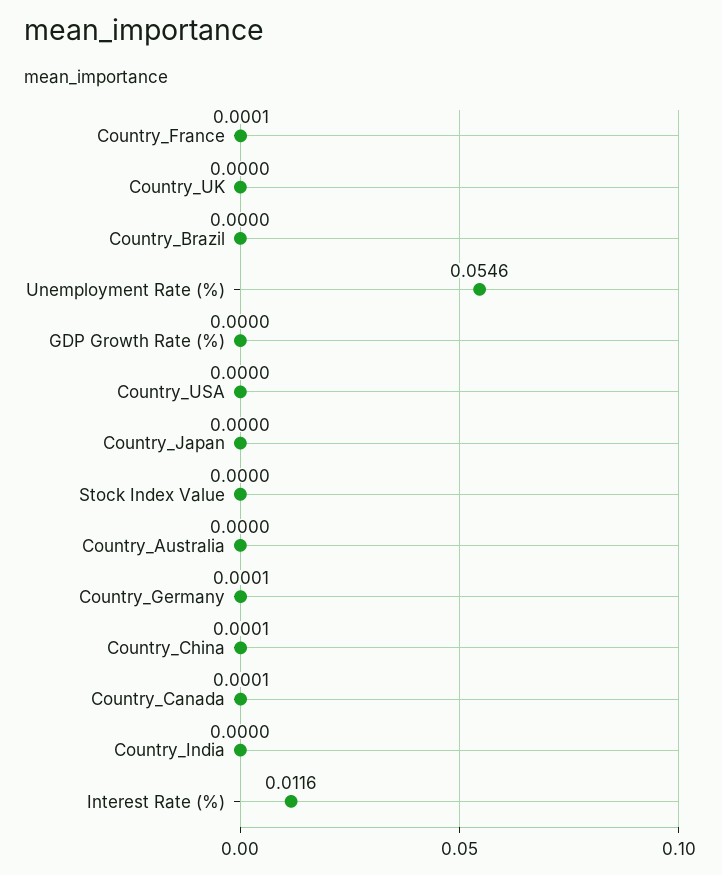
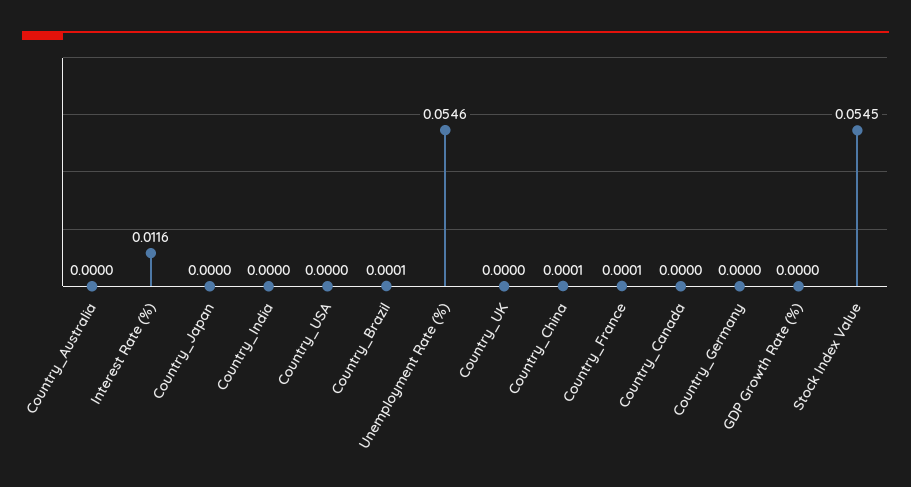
  {
    "Country_France": 0.0001,
    "Country_UK": 0,
-   "Country_Brazil": 0,
+   "Country_Brazil": 0.0001,
    "Unemployment Rate (%)": 0.0546,
    "GDP Growth Rate (%)": 0,
    "Country_USA": 0,
    "Country_Japan": 0,
-   "Stock Index Value": 0,
+   "Stock Index Value": 0.0545,
    "Country_Australia": 0,
-   "Country_Germany": 0.0001,
+   "Country_Germany": 0,
    "Country_China": 0.0001,
-   "Country_Canada": 0.0001,
+   "Country_Canada": 0,
    "Country_India": 0,
    "Interest Rate (%)": 0.0116
  }

